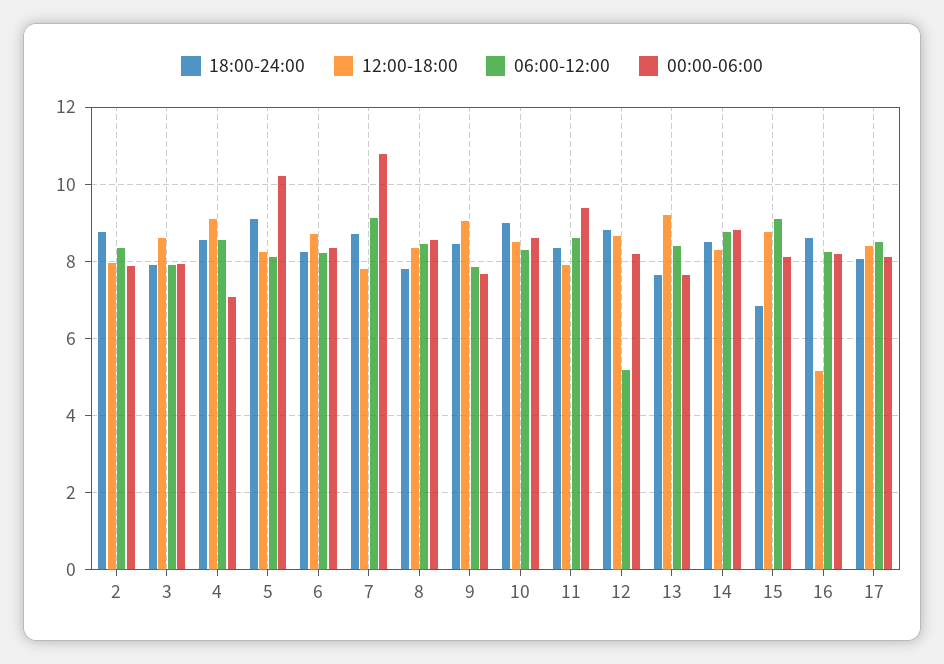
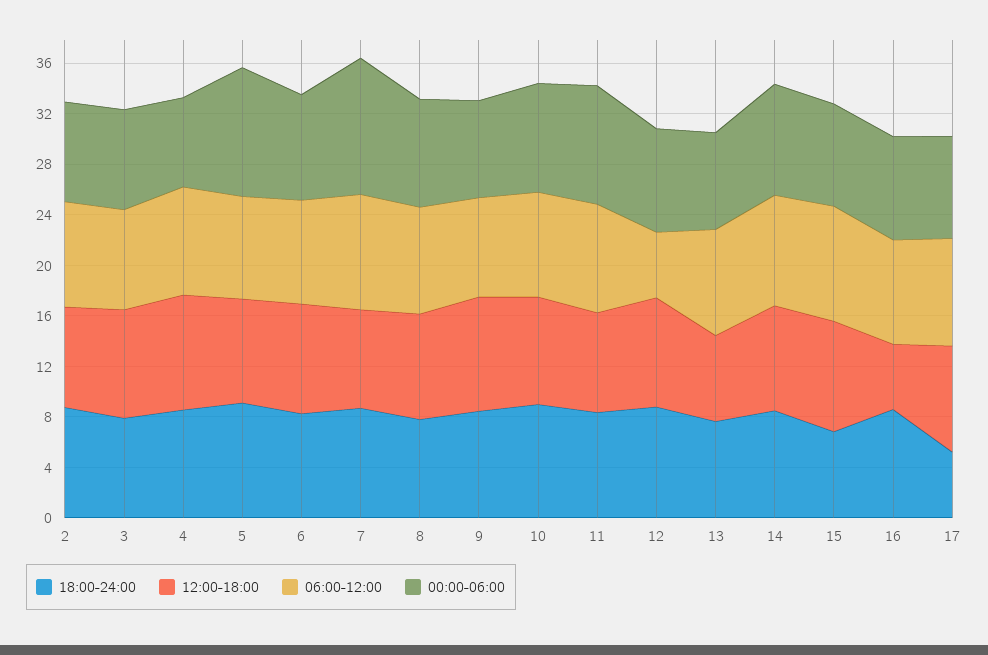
  {
    "18:00-24:00": {
      "2": 8.8,
      "3": 8,
      "4": 8.6,
      "5": 9.2,
      "6": 8.2,
      "7": 8.8,
      "8": 7.8,
      "9": 8.4,
      "10": 9,
      "11": 8.4,
      "12": 8.8,
      "13": 7.6,
      "14": 8.6,
      "15": 6.8,
      "16": 8.6,
-     "17": 8
+     "17": 5
    },
    "12:00-18:00": {
      "2": 8,
      "3": 8.6,
      "4": 9.2,
      "5": 8.2,
      "6": 8.8,
      "7": 7.8,
      "8": 8.4,
      "9": 9,
      "10": 8.6,
      "11": 8,
      "12": 8.6,
-     "13": 9.2,
+     "13": 7,
      "14": 8.4,
      "15": 8.8,
      "16": 5.2,
      "17": 8.4
    },
    "06:00-12:00": {
      "2": 8.4,
      "3": 8,
      "4": 8.6,
      "5": 8.2,
      "6": 8.2,
      "7": 9.2,
      "8": 8.4,
      "9": 7.8,
      "10": 8.4,
      "11": 8.6,
      "12": 5.2,
      "13": 8.4,
      "14": 8.8,
      "15": 9.2,
      "16": 8.2,
      "17": 8.6
    },
    "00:00-06:00": {
      "2": 7.8,
      "3": 8,
      "4": 7,
      "5": 10.2,
      "6": 8.4,
      "7": 10.8,
      "8": 8.6,
      "9": 7.6,
      "10": 8.6,
      "11": 9.4,
      "12": 8.2,
      "13": 7.6,
      "14": 8.8,
      "15": 8.2,
      "16": 8.2,
      "17": 8.2
    }
  }

